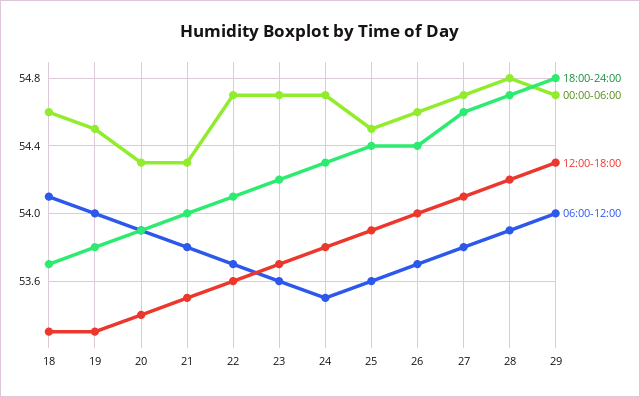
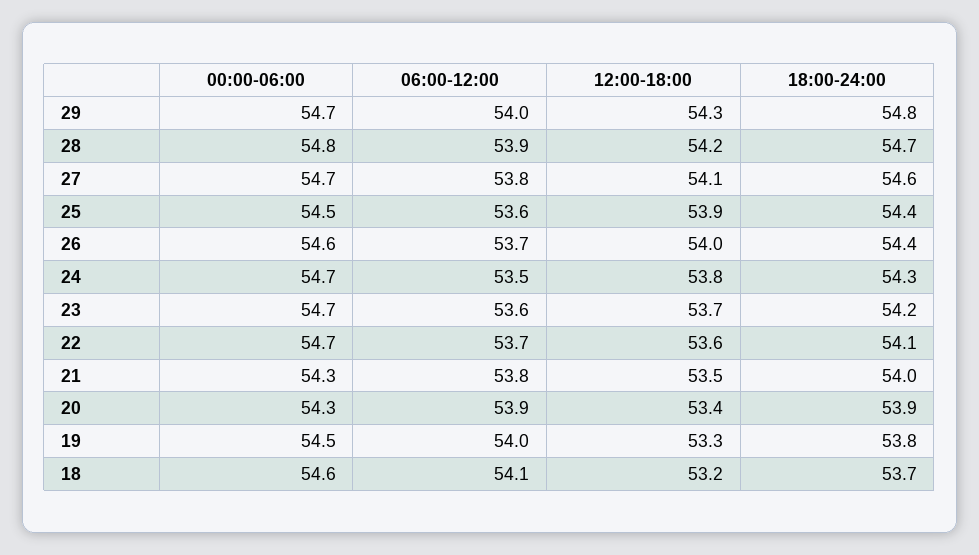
  {
    "18:00-24:00": {
      "18": 53.7,
      "19": 53.8,
      "20": 53.9,
      "21": 54,
      "22": 54.1,
      "23": 54.2,
      "24": 54.3,
      "25": 54.4,
      "26": 54.4,
      "27": 54.6,
      "28": 54.7,
      "29": 54.8
    },
    "00:00-06:00": {
      "18": 54.6,
      "19": 54.5,
      "20": 54.3,
      "21": 54.3,
      "22": 54.7,
      "23": 54.7,
      "24": 54.7,
      "25": 54.5,
      "26": 54.6,
      "27": 54.7,
      "28": 54.8,
      "29": 54.7
    },
    "12:00-18:00": {
-     "18": 53.3,
+     "18": 53.2,
      "19": 53.3,
      "20": 53.4,
      "21": 53.5,
      "22": 53.6,
      "23": 53.7,
      "24": 53.8,
      "25": 53.9,
      "26": 54,
      "27": 54.1,
      "28": 54.2,
      "29": 54.3
    },
    "06:00-12:00": {
      "18": 54.1,
      "19": 54,
      "20": 53.9,
      "21": 53.8,
      "22": 53.7,
      "23": 53.6,
      "24": 53.5,
      "25": 53.6,
      "26": 53.7,
      "27": 53.8,
      "28": 53.9,
      "29": 54
    }
  }

